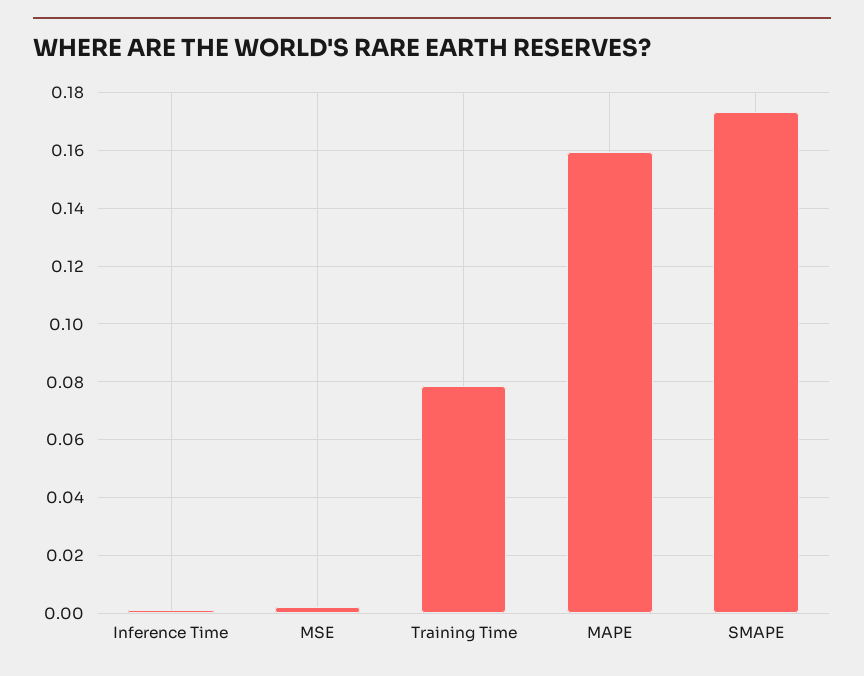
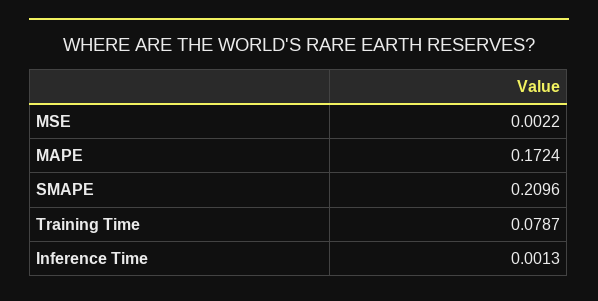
  {
    "Inference Time": 0.0013,
    "MSE": 0.0022,
    "Training Time": 0.0787,
-   "MAPE": 0.16,
+   "MAPE": 0.1724,
-   "SMAPE": 0.1725
+   "SMAPE": 0.2096
  }

